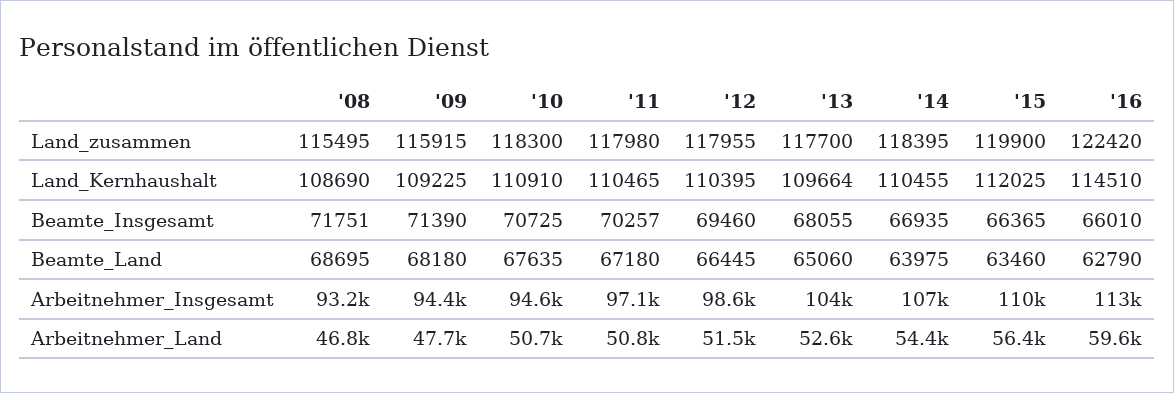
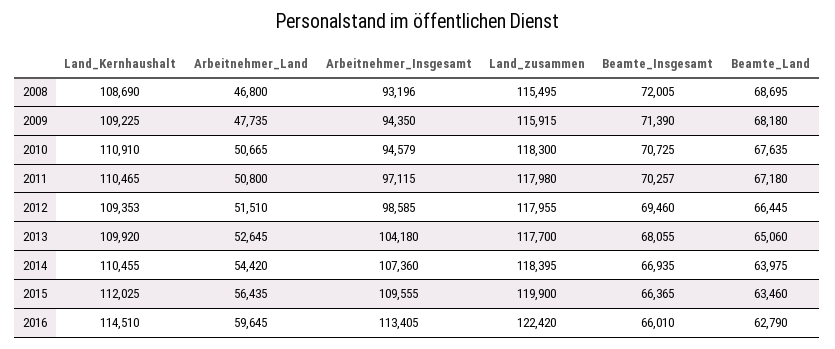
  {
    "'08": {
      "Land_zusammen": 115495,
      "Land_Kernhaushalt": 108690,
-     "Beamte_Insgesamt": 71751,
+     "Beamte_Insgesamt": 72005,
      "Beamte_Land": 68695,
      "Arbeitnehmer_Insgesamt": 93196,
      "Arbeitnehmer_Land": 46800
    },
    "'09": {
      "Land_zusammen": 115915,
      "Land_Kernhaushalt": 109225,
      "Beamte_Insgesamt": 71390,
      "Beamte_Land": 68180,
      "Arbeitnehmer_Insgesamt": 94350,
      "Arbeitnehmer_Land": 47735
    },
    "'10": {
      "Land_zusammen": 118300,
      "Land_Kernhaushalt": 110910,
      "Beamte_Insgesamt": 70725,
      "Beamte_Land": 67635,
      "Arbeitnehmer_Insgesamt": 94579,
      "Arbeitnehmer_Land": 50665
    },
    "'11": {
      "Land_zusammen": 117980,
      "Land_Kernhaushalt": 110465,
      "Beamte_Insgesamt": 70257,
      "Beamte_Land": 67180,
      "Arbeitnehmer_Insgesamt": 97115,
      "Arbeitnehmer_Land": 50800
    },
    "'12": {
      "Land_zusammen": 117955,
-     "Land_Kernhaushalt": 110395,
+     "Land_Kernhaushalt": 109353,
      "Beamte_Insgesamt": 69460,
      "Beamte_Land": 66445,
      "Arbeitnehmer_Insgesamt": 98585,
      "Arbeitnehmer_Land": 51510
    },
    "'13": {
      "Land_zusammen": 117700,
-     "Land_Kernhaushalt": 109664,
+     "Land_Kernhaushalt": 109920,
      "Beamte_Insgesamt": 68055,
      "Beamte_Land": 65060,
      "Arbeitnehmer_Insgesamt": 104180,
      "Arbeitnehmer_Land": 52645
    },
    "'14": {
      "Land_zusammen": 118395,
      "Land_Kernhaushalt": 110455,
      "Beamte_Insgesamt": 66935,
      "Beamte_Land": 63975,
      "Arbeitnehmer_Insgesamt": 107360,
      "Arbeitnehmer_Land": 54420
    },
    "'15": {
      "Land_zusammen": 119900,
      "Land_Kernhaushalt": 112025,
      "Beamte_Insgesamt": 66365,
      "Beamte_Land": 63460,
      "Arbeitnehmer_Insgesamt": 109555,
      "Arbeitnehmer_Land": 56435
    },
    "'16": {
      "Land_zusammen": 122420,
      "Land_Kernhaushalt": 114510,
      "Beamte_Insgesamt": 66010,
      "Beamte_Land": 62790,
      "Arbeitnehmer_Insgesamt": 113405,
      "Arbeitnehmer_Land": 59645
    }
  }

